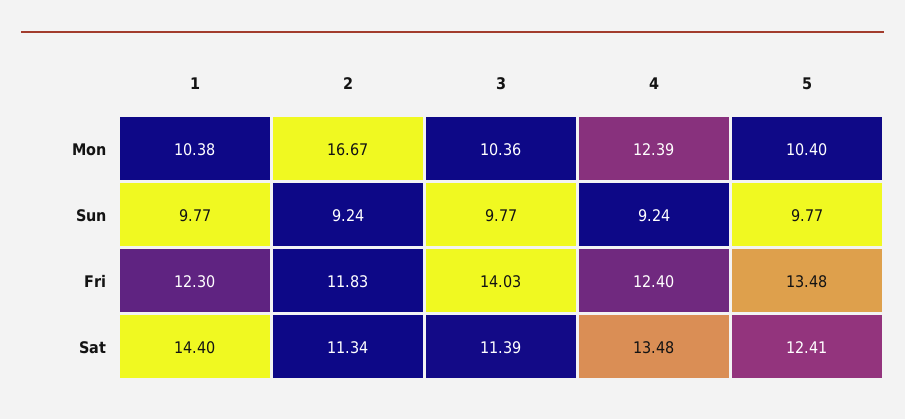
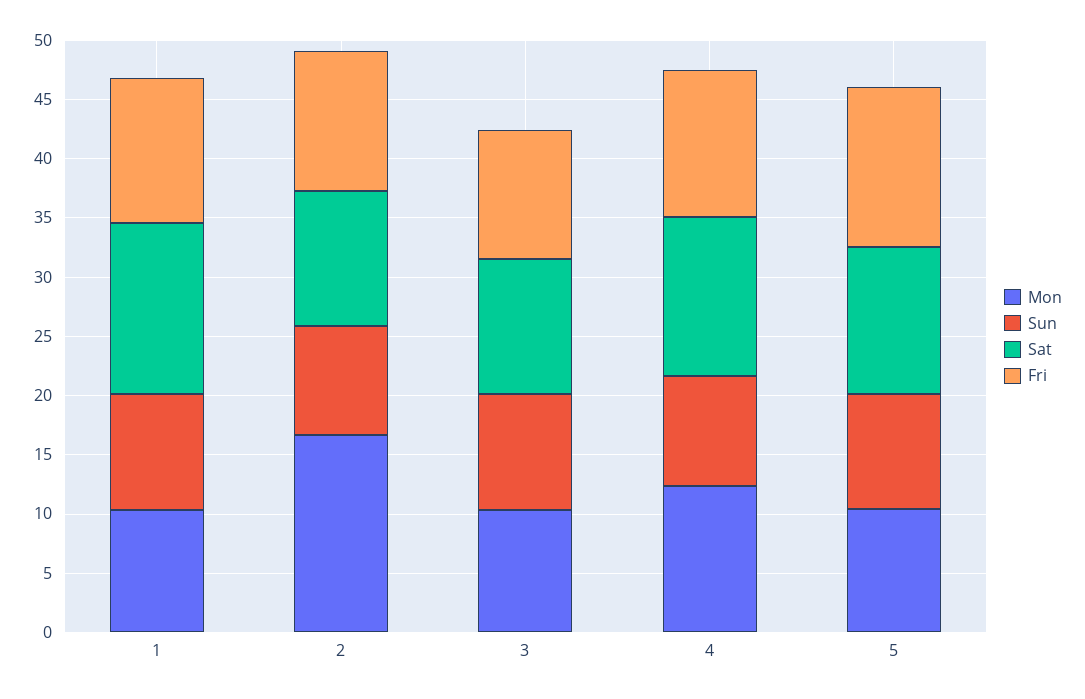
  {
    "Mon": {
      "1": 10.38,
      "2": 16.67,
      "3": 10.36,
      "4": 12.39,
      "5": 10.4
    },
    "Sun": {
      "1": 9.77,
      "2": 9.24,
      "3": 9.77,
      "4": 9.24,
      "5": 9.77
    },
    "Fri": {
      "1": 12.3,
      "2": 11.83,
-     "3": 14.03,
+     "3": 11,
      "4": 12.4,
      "5": 13.48
    },
    "Sat": {
      "1": 14.4,
      "2": 11.34,
      "3": 11.39,
      "4": 13.48,
      "5": 12.41
    }
  }

